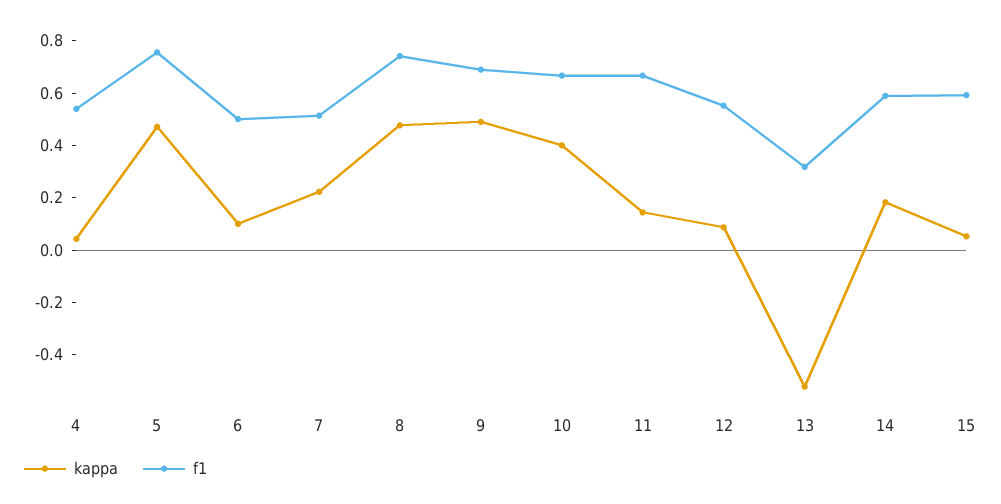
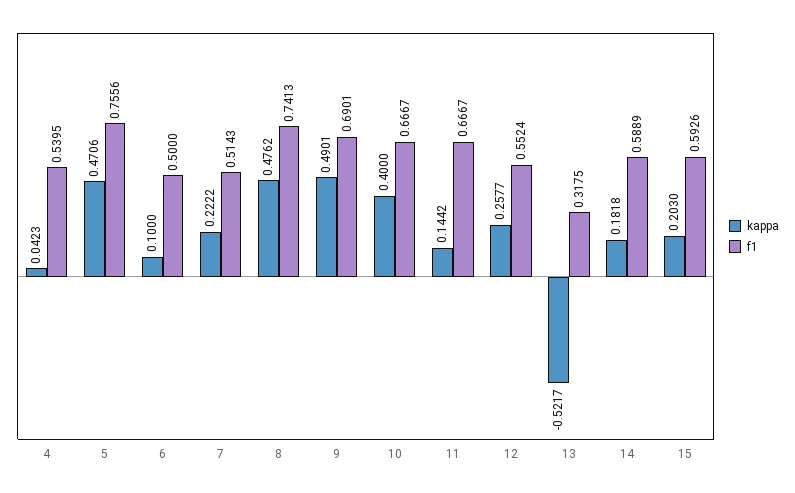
  {
    "kappa": {
      "4": 0.0423,
      "5": 0.4706,
      "6": 0.1,
      "7": 0.2222,
      "8": 0.4762,
      "9": 0.4901,
      "10": 0.4,
      "11": 0.1442,
-     "12": 0.1,
+     "12": 0.2577,
      "13": -0.5217,
      "14": 0.1818,
-     "15": 0.05
+     "15": 0.203
    },
    "f1": {
      "4": 0.5395,
      "5": 0.7556,
      "6": 0.5,
      "7": 0.5143,
      "8": 0.7413,
      "9": 0.6901,
      "10": 0.6667,
      "11": 0.6667,
      "12": 0.5524,
      "13": 0.3175,
      "14": 0.5889,
      "15": 0.5926
    }
  }

